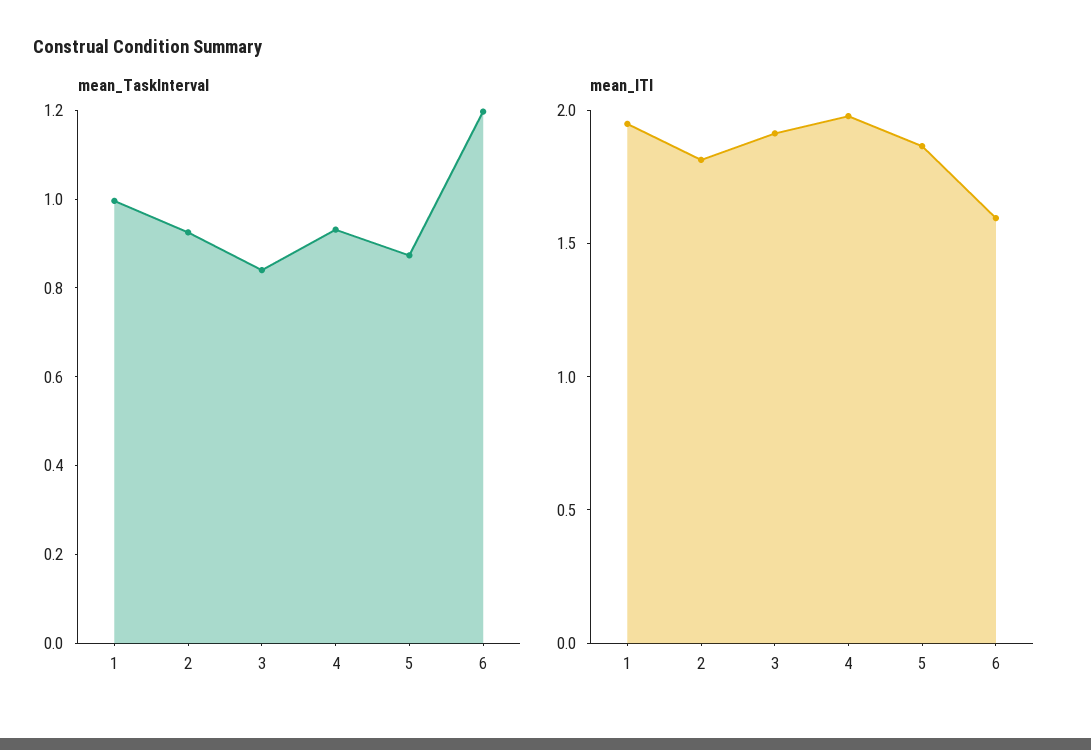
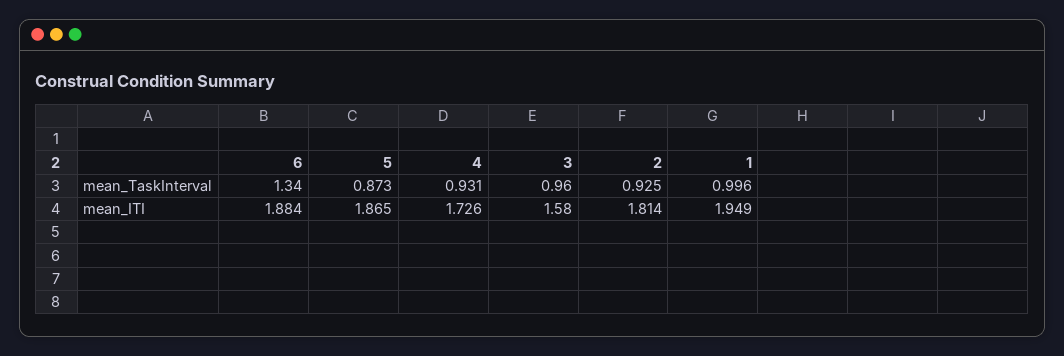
  {
    "mean_TaskInterval": {
      "1": 0.996,
      "2": 0.925,
-     "3": 0.85,
+     "3": 0.96,
      "4": 0.931,
      "5": 0.873,
-     "6": 1.2
+     "6": 1.34
    },
    "mean_ITI": {
      "1": 1.949,
      "2": 1.814,
-     "3": 1.9,
+     "3": 1.58,
-     "4": 2,
+     "4": 1.726,
      "5": 1.865,
-     "6": 1.6
+     "6": 1.884
    }
  }

